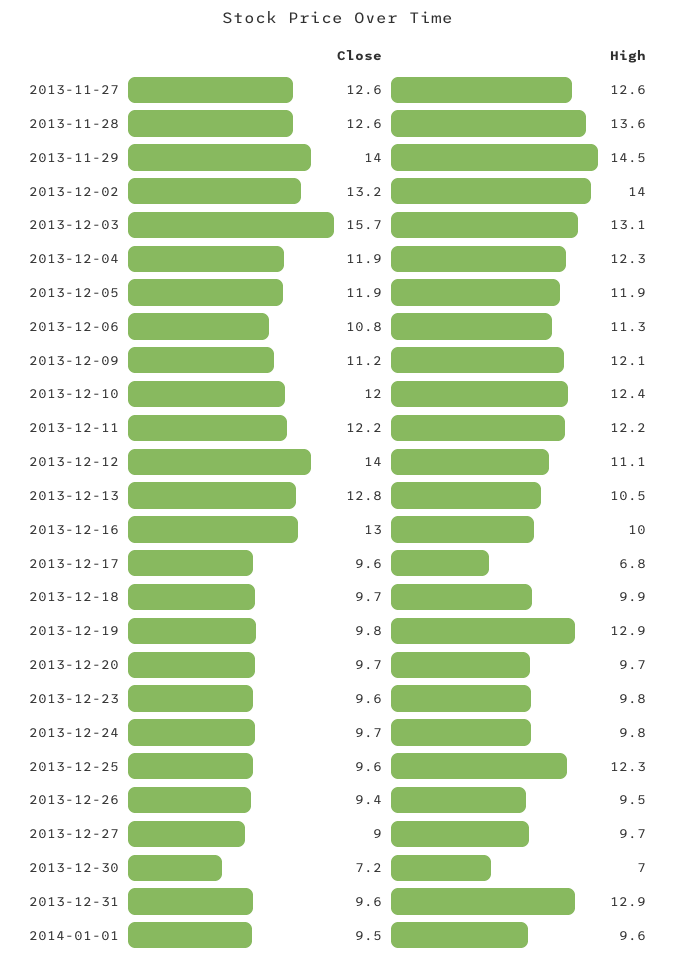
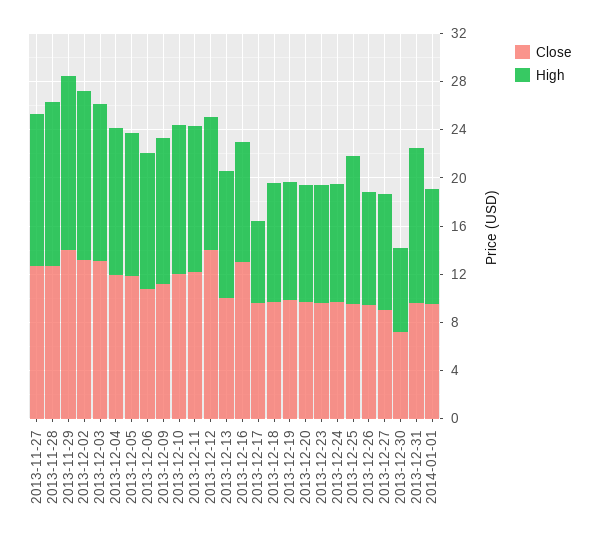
  {
    "Close": {
      "2013-11-27": 12.6,
      "2013-11-28": 12.6,
      "2013-11-29": 14,
      "2013-12-02": 13.2,
-     "2013-12-03": 15.7,
+     "2013-12-03": 13,
      "2013-12-04": 11.9,
      "2013-12-05": 11.9,
      "2013-12-06": 10.8,
      "2013-12-09": 11.2,
      "2013-12-10": 12,
      "2013-12-11": 12.2,
      "2013-12-12": 14,
-     "2013-12-13": 12.8,
+     "2013-12-13": 10,
      "2013-12-16": 13,
      "2013-12-17": 9.6,
      "2013-12-18": 9.7,
      "2013-12-19": 9.8,
      "2013-12-20": 9.7,
      "2013-12-23": 9.6,
      "2013-12-24": 9.7,
      "2013-12-25": 9.6,
      "2013-12-26": 9.4,
      "2013-12-27": 9,
      "2013-12-30": 7.2,
      "2013-12-31": 9.6,
      "2014-01-01": 9.5
    },
    "High": {
      "2013-11-27": 12.6,
      "2013-11-28": 13.6,
      "2013-11-29": 14.5,
      "2013-12-02": 14,
      "2013-12-03": 13.1,
      "2013-12-04": 12.3,
      "2013-12-05": 11.9,
      "2013-12-06": 11.3,
      "2013-12-09": 12.1,
      "2013-12-10": 12.4,
      "2013-12-11": 12.2,
      "2013-12-12": 11.1,
      "2013-12-13": 10.5,
      "2013-12-16": 10,
      "2013-12-17": 6.8,
      "2013-12-18": 9.9,
-     "2013-12-19": 12.9,
+     "2013-12-19": 10,
      "2013-12-20": 9.7,
      "2013-12-23": 9.8,
      "2013-12-24": 9.8,
      "2013-12-25": 12.3,
      "2013-12-26": 9.5,
      "2013-12-27": 9.7,
      "2013-12-30": 7,
      "2013-12-31": 12.9,
      "2014-01-01": 9.6
    }
  }

